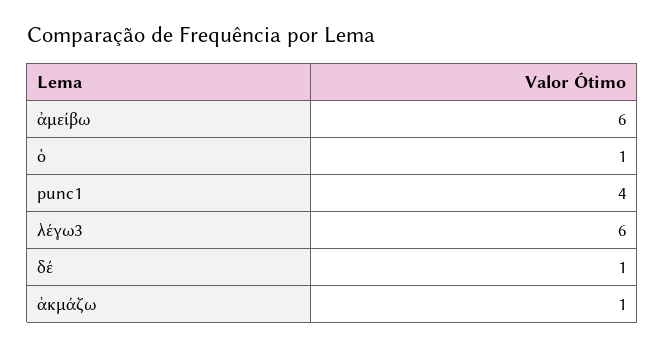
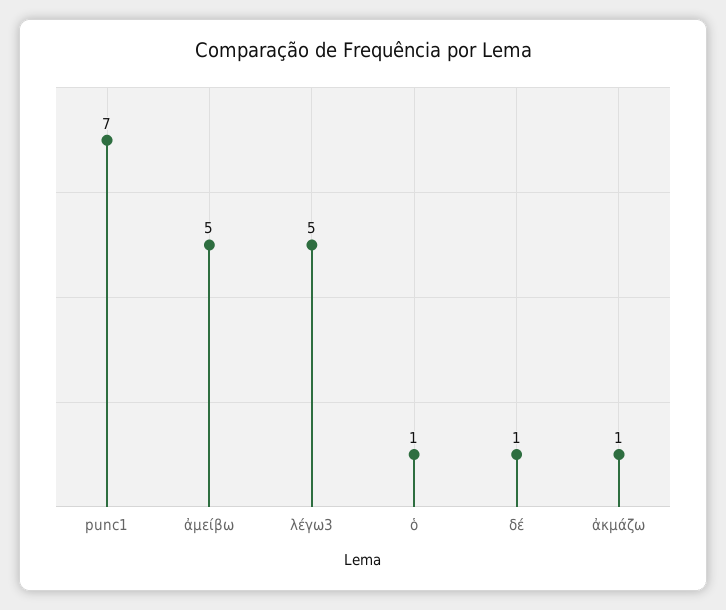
  {
-   "ἀμείβω": 6,
+   "ἀμείβω": 5,
    "ὁ": 1,
-   "punc1": 4,
+   "punc1": 7,
-   "λέγω3": 6,
+   "λέγω3": 5,
    "δέ": 1,
    "ἀκμάζω": 1
  }

